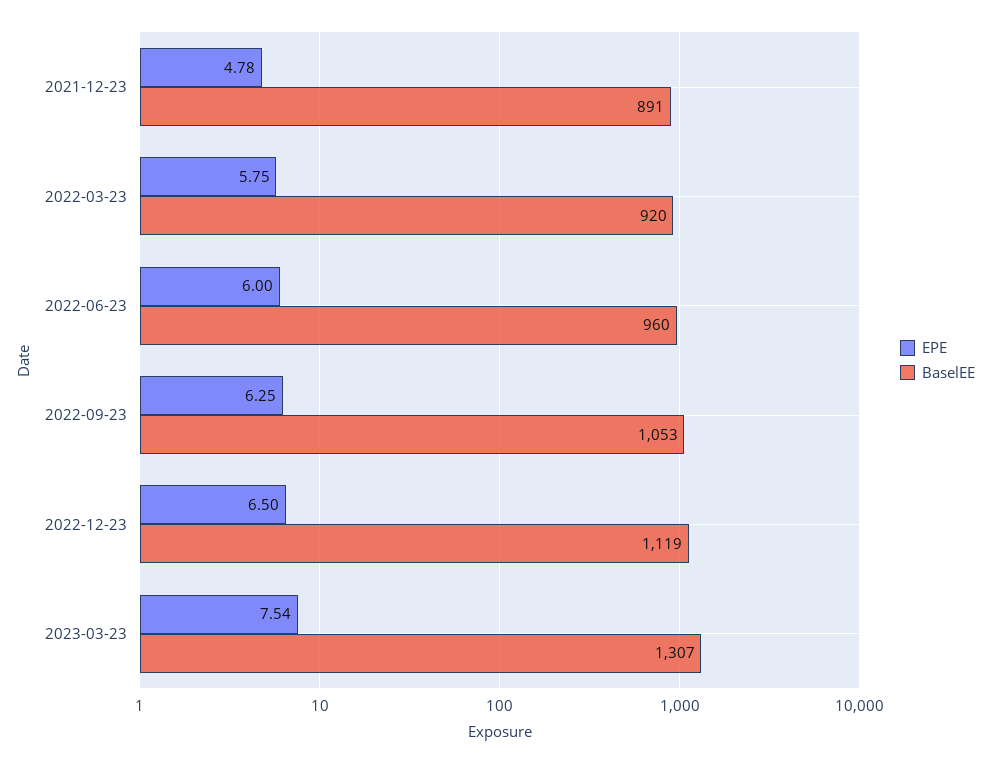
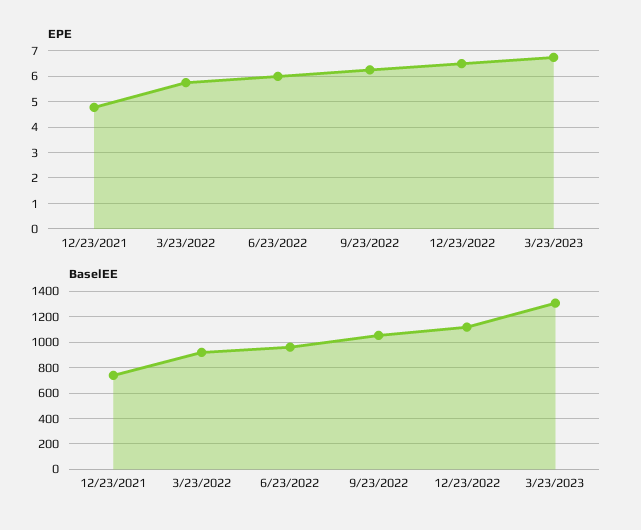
  {
    "EPE": {
      "2021-12-23": 4.78,
      "2022-03-23": 5.75,
      "2022-06-23": 6,
      "2022-09-23": 6.25,
      "2022-12-23": 6.5,
-     "2023-03-23": 7.54
+     "2023-03-23": 6.75
    },
    "BaselEE": {
-     "2021-12-23": 891,
+     "2021-12-23": 750,
      "2022-03-23": 920,
      "2022-06-23": 960,
      "2022-09-23": 1053,
      "2022-12-23": 1119,
      "2023-03-23": 1307
    }
  }

